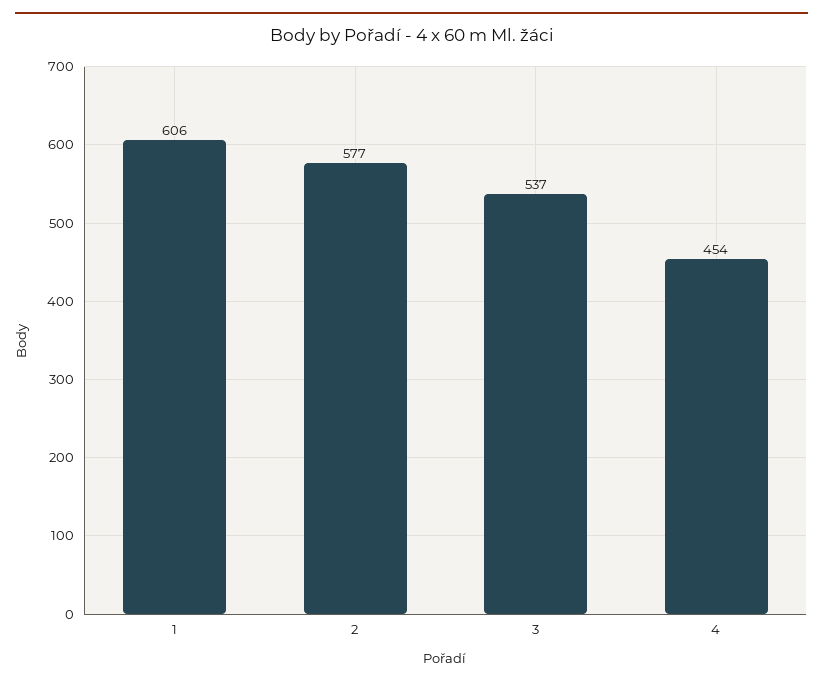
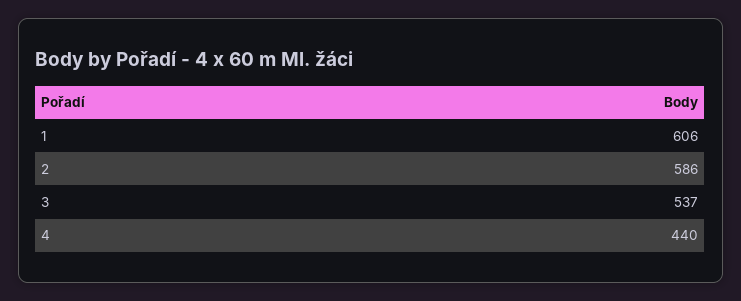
  {
    "1": 606,
-   "2": 577,
+   "2": 586,
    "3": 537,
-   "4": 454
+   "4": 440
  }

